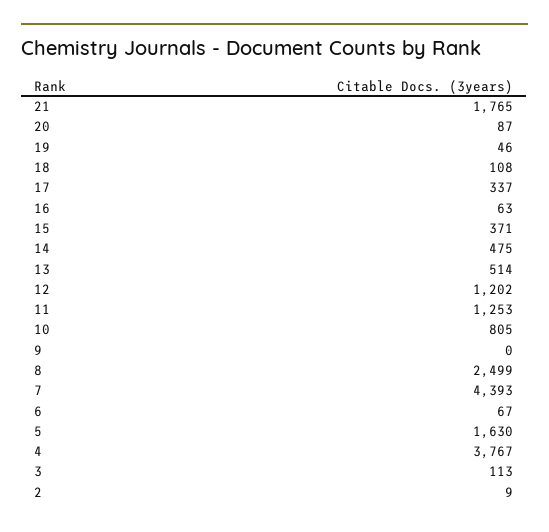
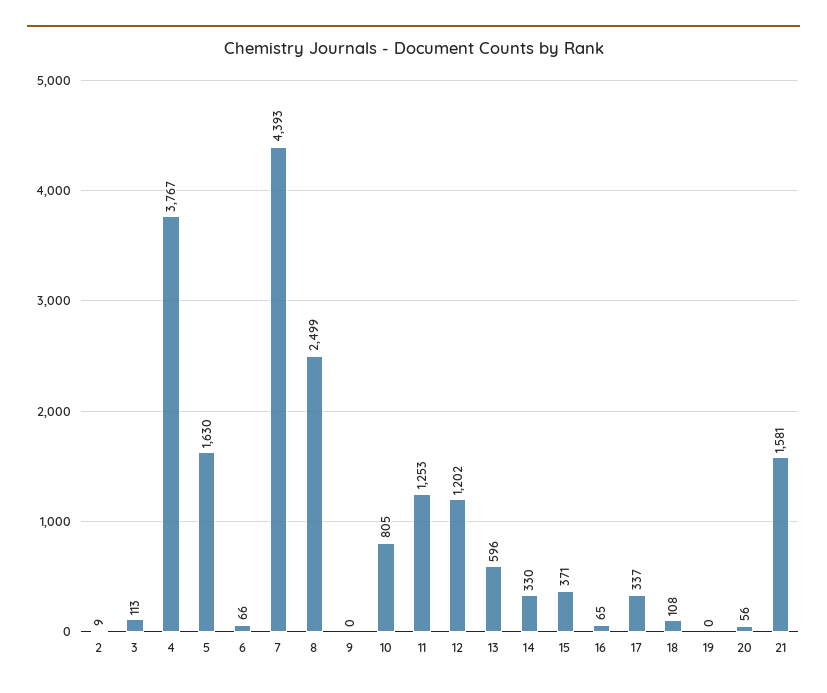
  {
-   "21": 1765,
+   "21": 1581,
-   "20": 87,
+   "20": 56,
-   "19": 46,
+   "19": 0,
    "18": 108,
    "17": 337,
-   "16": 63,
+   "16": 65,
    "15": 371,
-   "14": 475,
+   "14": 330,
-   "13": 514,
+   "13": 596,
    "12": 1202,
    "11": 1253,
    "10": 805,
    "9": 0,
    "8": 2499,
    "7": 4393,
-   "6": 67,
+   "6": 66,
    "5": 1630,
    "4": 3767,
    "3": 113,
    "2": 9
  }

